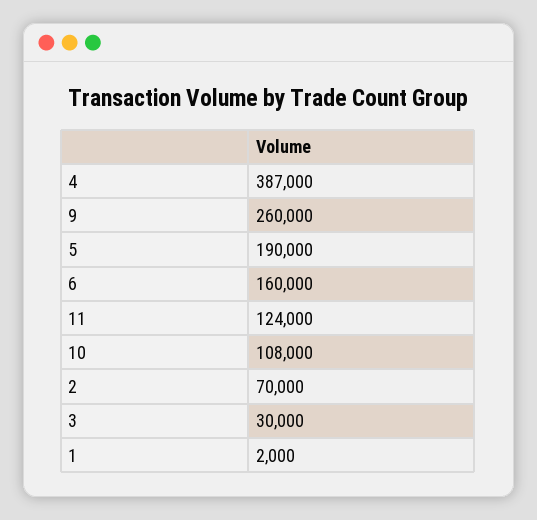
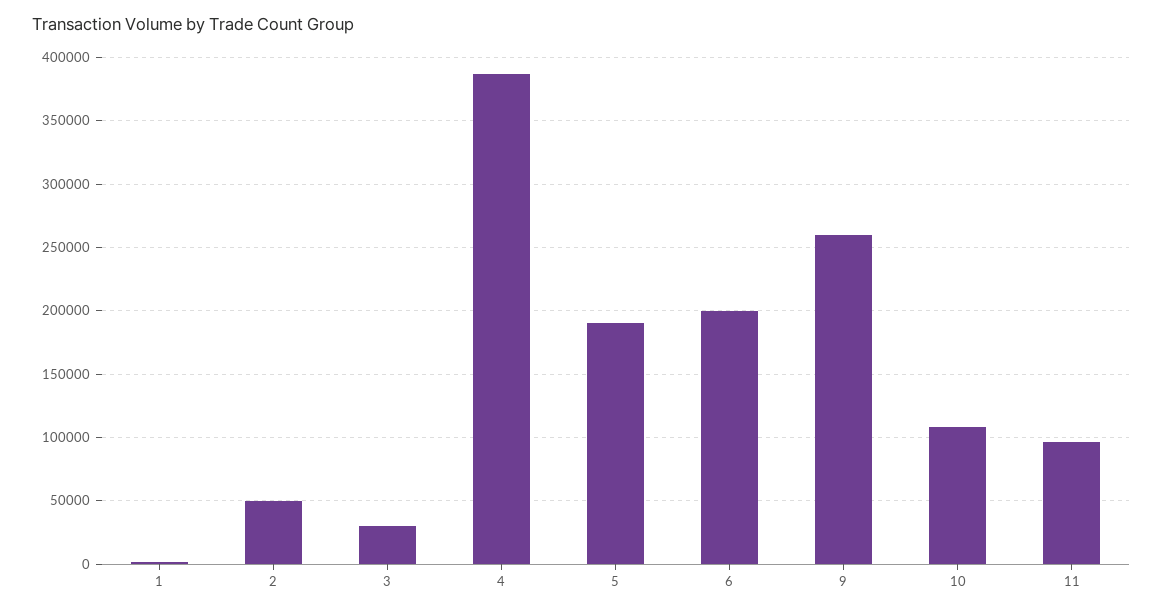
  {
    "4": 387000,
    "9": 260000,
    "5": 190000,
-   "6": 160000,
+   "6": 200000,
-   "11": 124000,
+   "11": 95000,
    "10": 108000,
-   "2": 70000,
+   "2": 50000,
    "3": 30000,
    "1": 2000
  }

